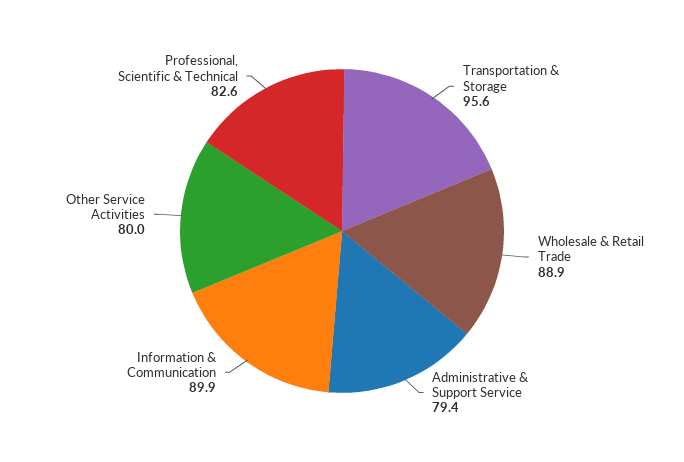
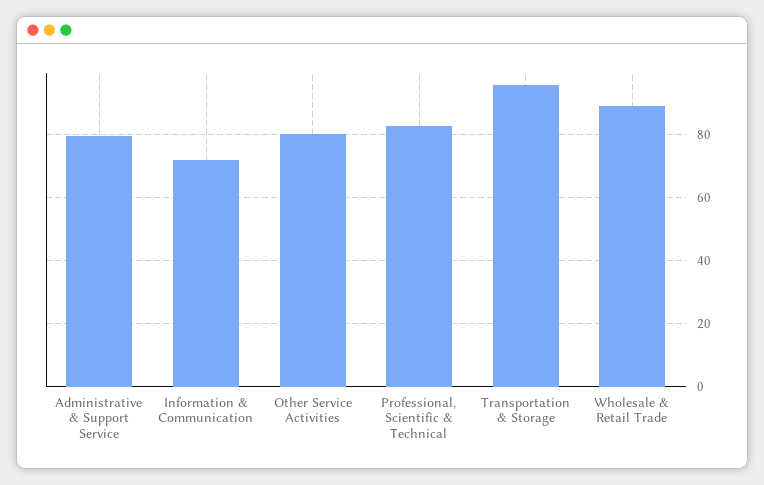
  {
    "Transportation & Storage": 95.6,
    "Wholesale & Retail Trade": 88.9,
    "Administrative & Support Service": 79.4,
-   "Information & Communication": 89.9,
+   "Information & Communication": 72,
    "Other Service Activities": 80,
    "Professional, Scientific & Technical": 82.6
  }

